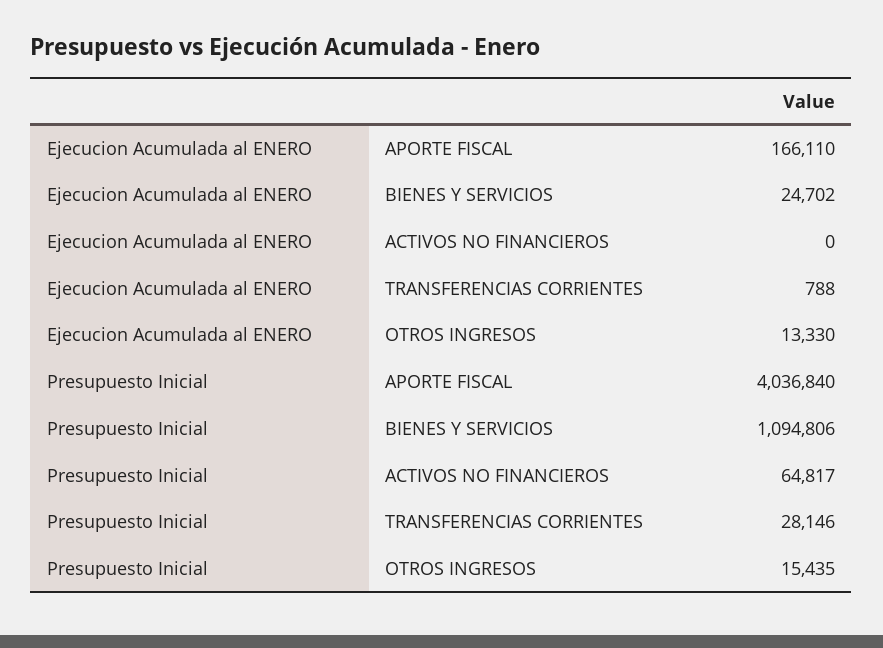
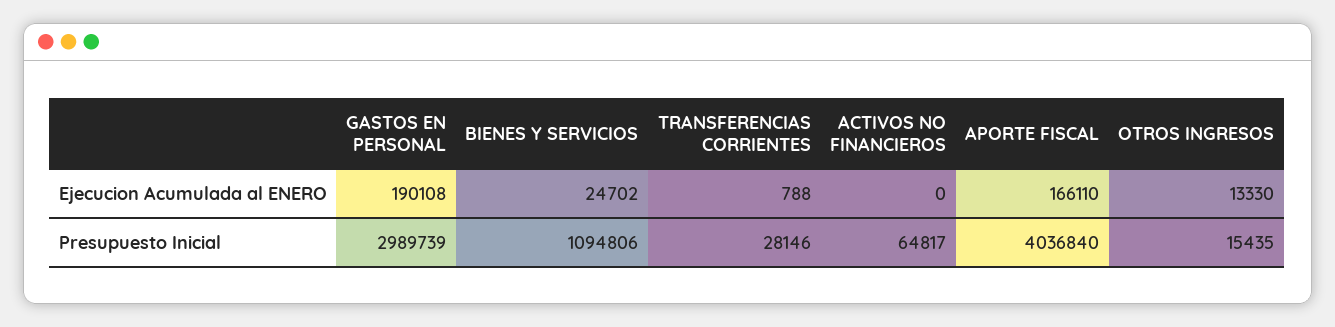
  {
    "Ejecucion Acumulada al ENERO": {
      "APORTE FISCAL": 166110,
      "BIENES Y SERVICIOS": 24702,
      "ACTIVOS NO FINANCIEROS": 0,
      "TRANSFERENCIAS CORRIENTES": 788,
-     "OTROS INGRESOS": 13330
+     "OTROS INGRESOS": 13330,
+     "GASTOS EN PERSONAL": 190108
    },
    "Presupuesto Inicial": {
      "APORTE FISCAL": 4036840,
      "BIENES Y SERVICIOS": 1094806,
      "ACTIVOS NO FINANCIEROS": 64817,
      "TRANSFERENCIAS CORRIENTES": 28146,
-     "OTROS INGRESOS": 15435
+     "OTROS INGRESOS": 15435,
+     "GASTOS EN PERSONAL": 2989739
    }
  }

